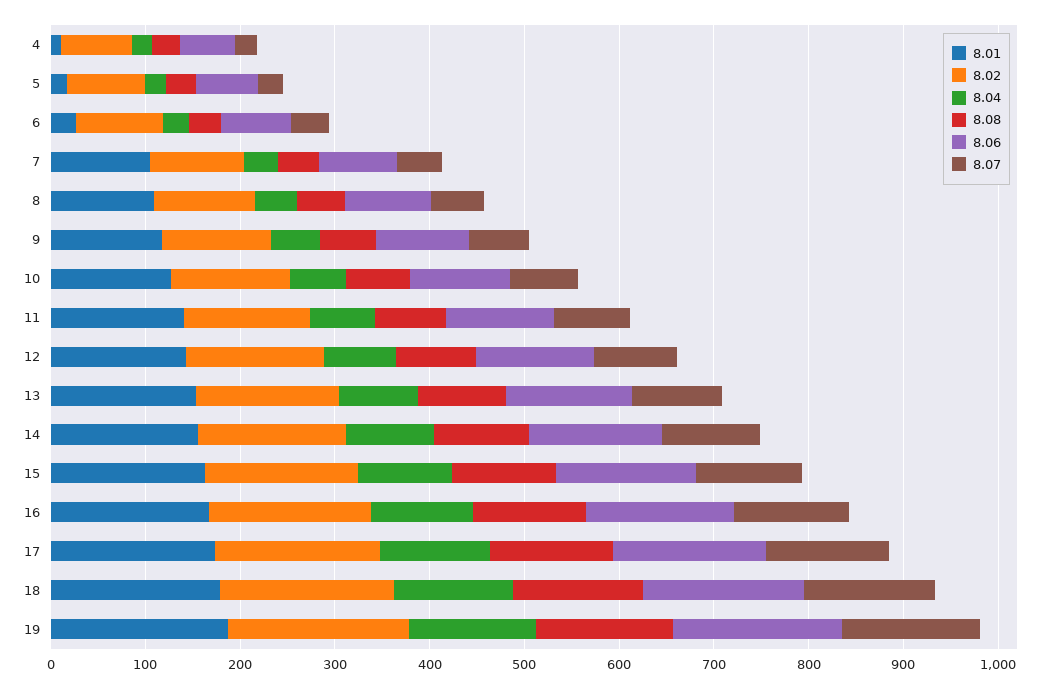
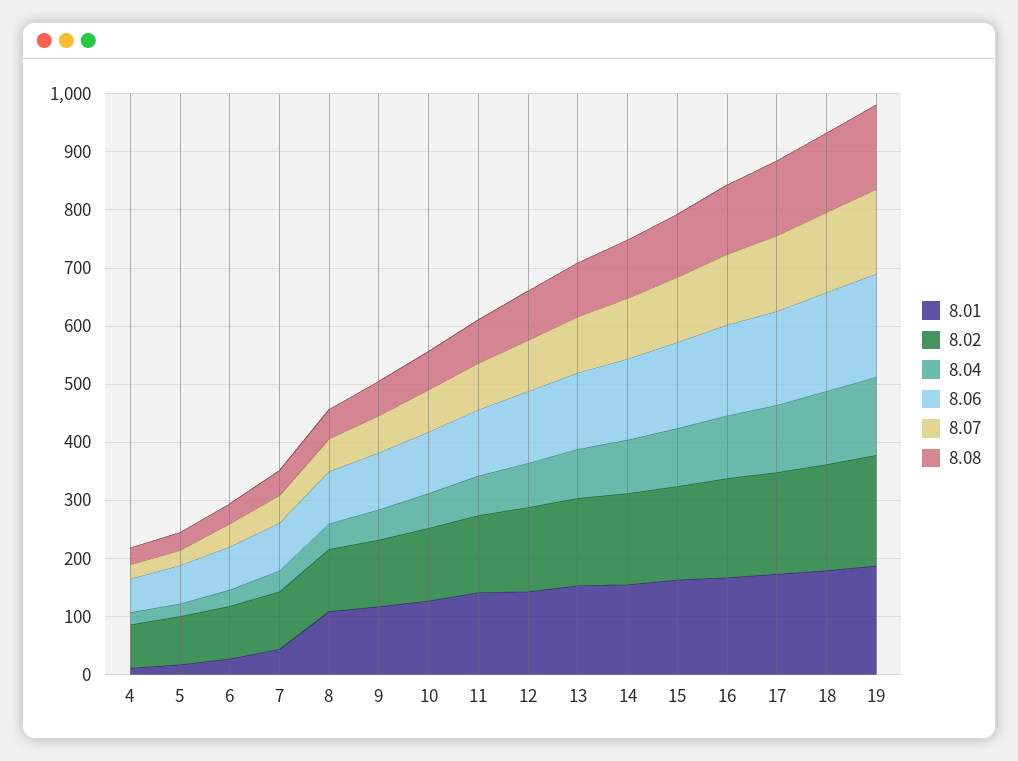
  {
    "8.01": {
      "4": 20,
      "5": 20,
      "6": 20,
-     "7": 100,
+     "7": 40,
      "8": 100,
      "9": 120,
      "10": 120,
      "11": 140,
      "12": 140,
      "13": 160,
      "14": 160,
      "15": 160,
      "16": 160,
      "17": 180,
      "18": 180,
      "19": 180
    },
    "8.02": {
      "4": 80,
      "5": 80,
      "6": 100,
      "7": 100,
      "8": 100,
      "9": 120,
      "10": 120,
      "11": 140,
      "12": 140,
      "13": 160,
      "14": 160,
      "15": 160,
      "16": 180,
      "17": 180,
      "18": 180,
      "19": 200
    },
    "8.04": {
      "4": 20,
      "5": 20,
      "6": 20,
      "7": 40,
      "8": 40,
      "9": 60,
      "10": 60,
      "11": 60,
      "12": 80,
      "13": 80,
      "14": 100,
      "15": 100,
      "16": 100,
      "17": 120,
      "18": 120,
      "19": 140
    },
    "8.08": {
      "4": 20,
      "5": 40,
      "6": 40,
      "7": 40,
      "8": 60,
      "9": 60,
      "10": 60,
      "11": 80,
      "12": 80,
      "13": 100,
      "14": 100,
      "15": 100,
      "16": 120,
      "17": 120,
      "18": 140,
      "19": 140
    },
    "8.06": {
      "4": 60,
      "5": 60,
      "6": 80,
      "7": 80,
      "8": 100,
      "9": 100,
      "10": 100,
      "11": 120,
      "12": 120,
      "13": 140,
      "14": 140,
      "15": 140,
      "16": 160,
      "17": 160,
      "18": 180,
      "19": 180
    },
    "8.07": {
      "4": 20,
      "5": 20,
      "6": 40,
      "7": 40,
      "8": 60,
      "9": 60,
      "10": 80,
      "11": 80,
      "12": 80,
      "13": 100,
      "14": 100,
      "15": 120,
      "16": 120,
      "17": 140,
      "18": 140,
      "19": 140
    }
  }

